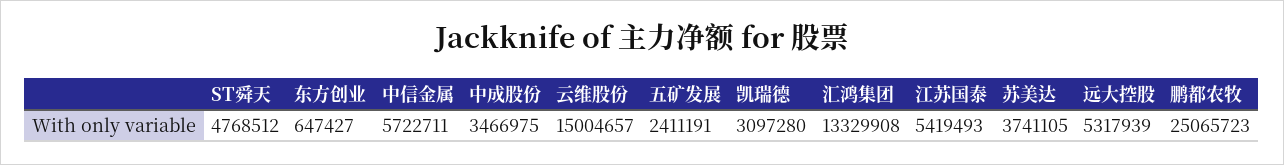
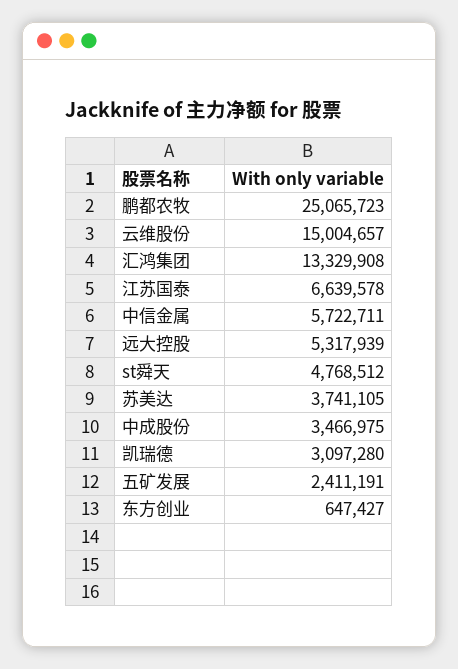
  {
    "ST舜天": 4768512,
    "东方创业": 647427,
    "中信金属": 5722711,
    "中成股份": 3466975,
    "云维股份": 15004657,
    "五矿发展": 2411191,
    "凯瑞德": 3097280,
    "汇鸿集团": 13329908,
-   "江苏国泰": 5419493,
+   "江苏国泰": 6639578,
    "苏美达": 3741105,
    "远大控股": 5317939,
    "鹏都农牧": 25065723
  }

